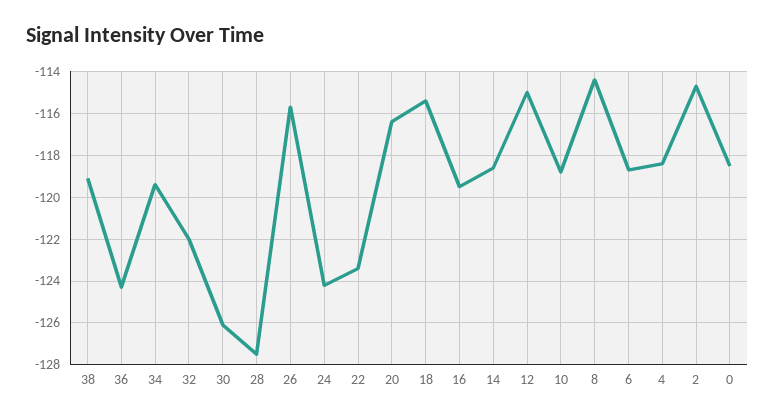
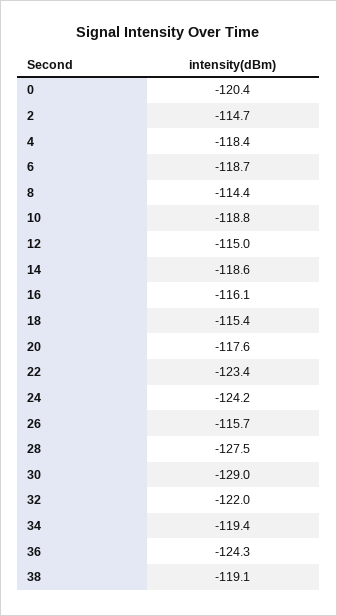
  {
    "38": -119.1,
    "36": -124.3,
    "34": -119.4,
    "32": -122,
-   "30": -126,
+   "30": -129,
    "28": -127.5,
    "26": -115.7,
    "24": -124.2,
    "22": -123.4,
-   "20": -116.5,
+   "20": -117.6,
    "18": -115.4,
-   "16": -119.5,
+   "16": -116.1,
    "14": -118.6,
    "12": -115,
    "10": -118.8,
    "8": -114.4,
    "6": -118.7,
    "4": -118.4,
    "2": -114.7,
-   "0": -118.5
+   "0": -120.4
  }

